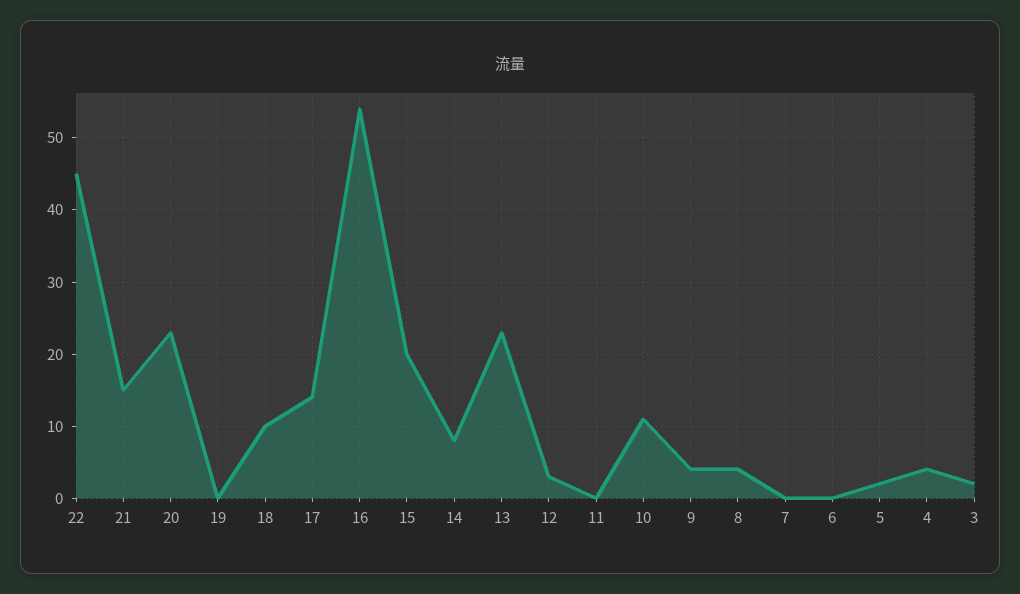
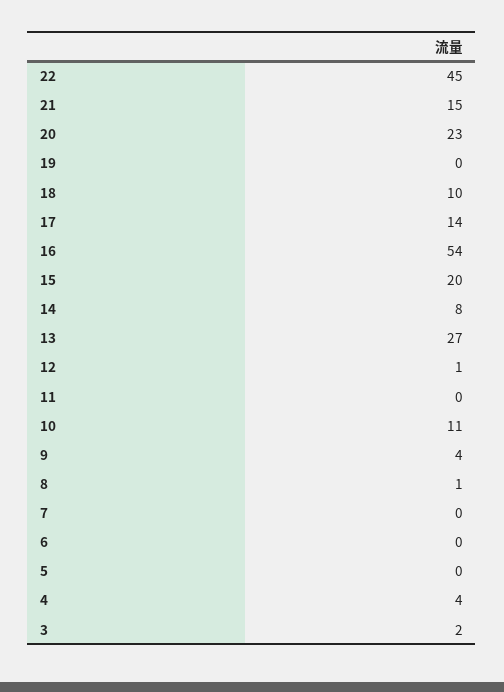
  {
    "22": 45,
    "21": 15,
    "20": 23,
    "19": 0,
    "18": 10,
    "17": 14,
    "16": 54,
    "15": 20,
    "14": 8,
-   "13": 23,
+   "13": 27,
-   "12": 3,
+   "12": 1,
    "11": 0,
    "10": 11,
    "9": 4,
-   "8": 4,
+   "8": 1,
    "7": 0,
    "6": 0,
-   "5": 2,
+   "5": 0,
    "4": 4,
    "3": 2
  }

